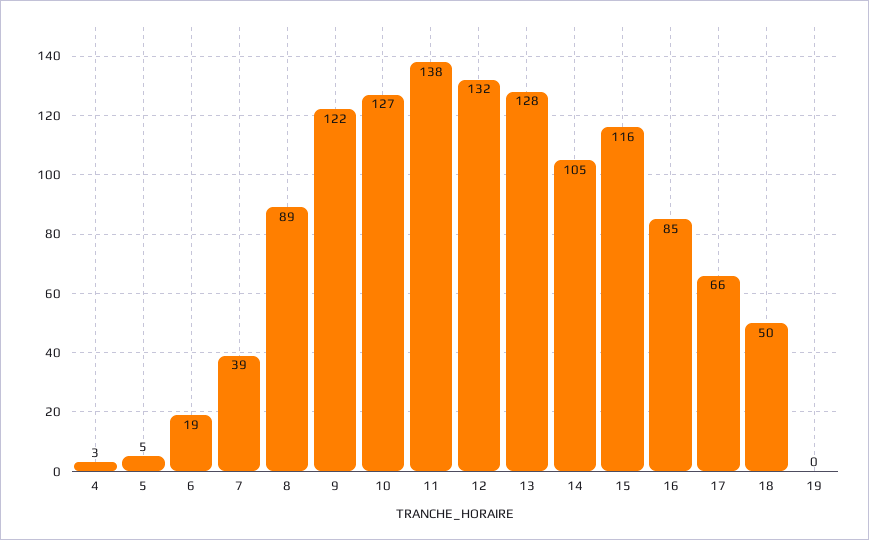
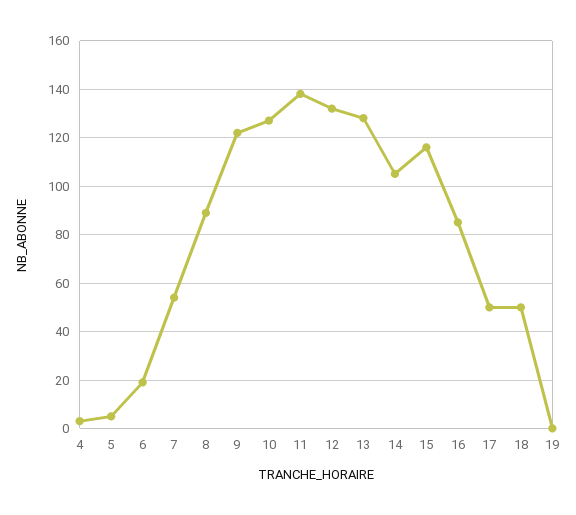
  {
    "4": 3,
    "5": 5,
    "6": 19,
-   "7": 39,
+   "7": 55,
    "8": 89,
    "9": 122,
    "10": 127,
    "11": 138,
    "12": 132,
    "13": 128,
    "14": 105,
    "15": 116,
    "16": 85,
-   "17": 66,
+   "17": 50,
    "18": 50,
    "19": 0
  }

